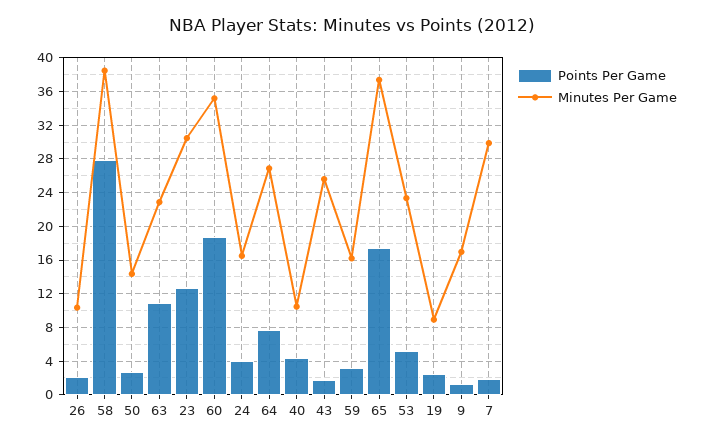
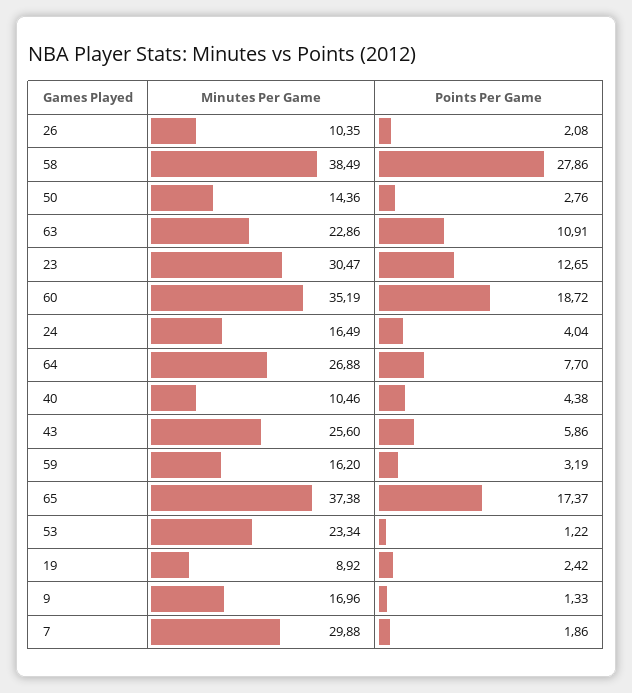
  {
    "Points Per Game": {
      "26": 2.08,
      "58": 27.86,
      "50": 2.76,
      "63": 10.91,
      "23": 12.65,
      "60": 18.72,
      "24": 4.04,
      "64": 7.7,
      "40": 4.38,
-     "43": 2,
+     "43": 5.86,
      "59": 3.19,
      "65": 17.37,
-     "53": 5,
+     "53": 1.22,
      "19": 2.42,
      "9": 1.33,
      "7": 1.86
    },
    "Minutes Per Game": {
      "26": 10.35,
      "58": 38.49,
      "50": 14.36,
      "63": 22.86,
      "23": 30.47,
      "60": 35.19,
      "24": 16.49,
      "64": 26.88,
      "40": 10.46,
      "43": 25.6,
      "59": 16.2,
      "65": 37.38,
      "53": 23.34,
      "19": 8.92,
      "9": 16.96,
      "7": 29.88
    }
  }

